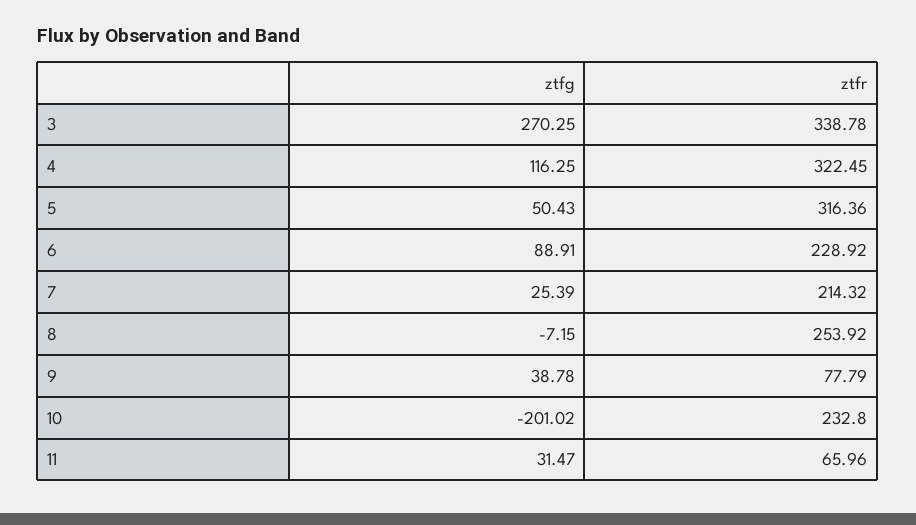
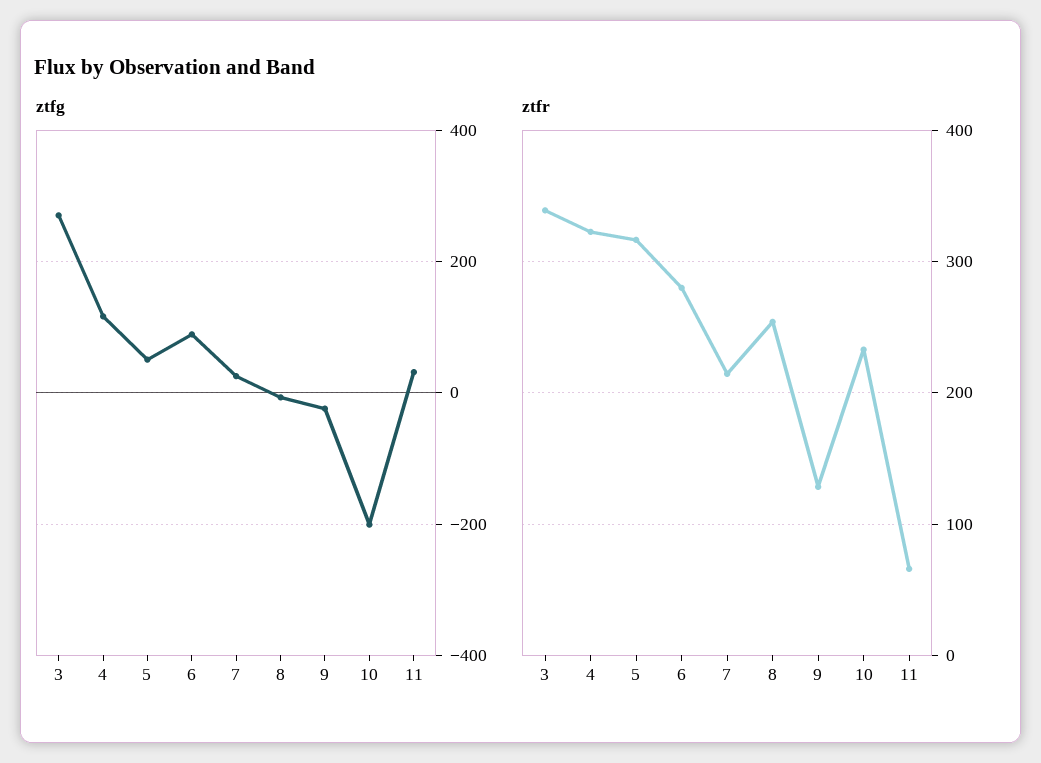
  {
    "ztfg": {
      "3": 270.25,
      "4": 116.25,
      "5": 50.43,
      "6": 88.91,
      "7": 25.39,
      "8": -7.15,
-     "9": 38.78,
+     "9": -20,
      "10": -201.02,
      "11": 31.47
    },
    "ztfr": {
      "3": 338.78,
      "4": 322.45,
      "5": 316.36,
-     "6": 228.92,
+     "6": 280,
      "7": 214.32,
      "8": 253.92,
-     "9": 77.79,
+     "9": 130,
      "10": 232.8,
      "11": 65.96
    }
  }

